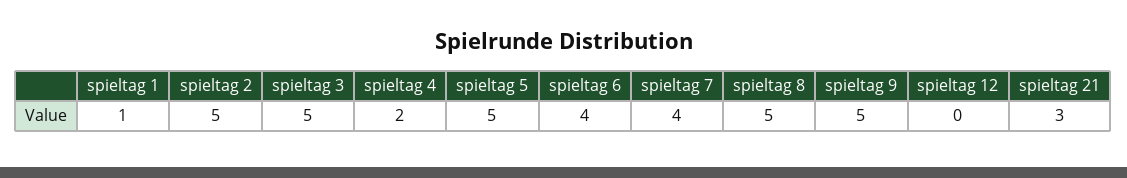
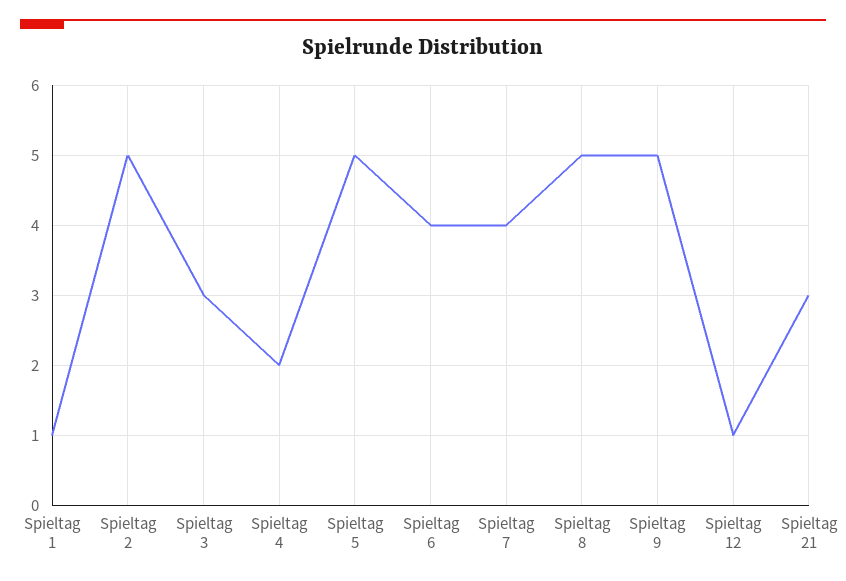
  {
    "spieltag 1": 1,
    "spieltag 2": 5,
-   "spieltag 3": 5,
+   "spieltag 3": 3,
    "spieltag 4": 2,
    "spieltag 5": 5,
    "spieltag 6": 4,
    "spieltag 7": 4,
    "spieltag 8": 5,
    "spieltag 9": 5,
-   "spieltag 12": 0,
+   "spieltag 12": 1,
    "spieltag 21": 3
  }

